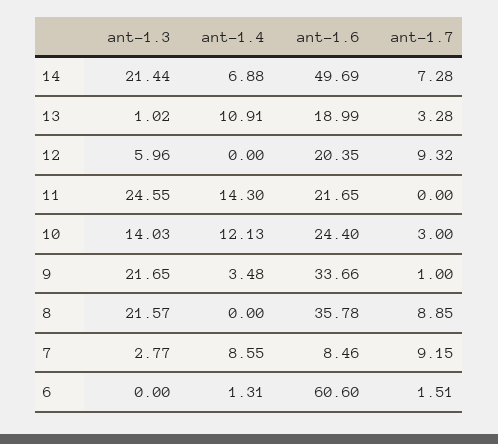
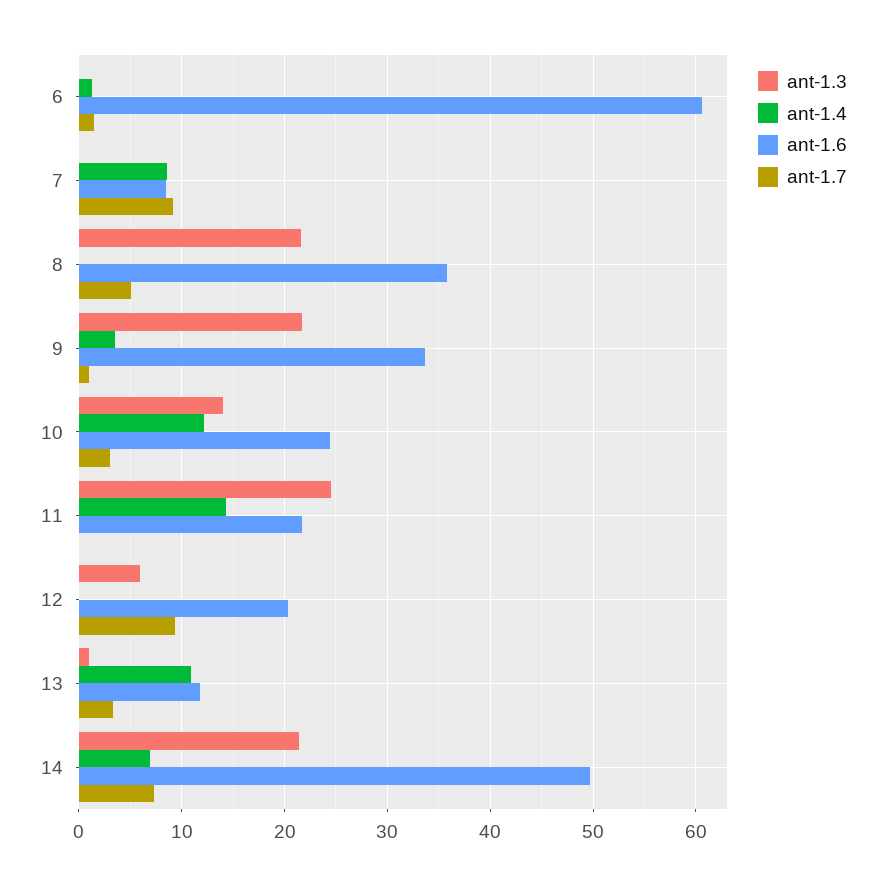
  {
    "ant-1.3": {
      "14": 21.44,
      "13": 1.02,
      "12": 5.96,
      "11": 24.55,
      "10": 14.03,
      "9": 21.65,
      "8": 21.57,
-     "7": 2.77,
+     "7": 0,
      "6": 0
    },
    "ant-1.4": {
      "14": 6.88,
      "13": 10.91,
      "12": 0,
      "11": 14.3,
      "10": 12.13,
      "9": 3.48,
      "8": 0,
      "7": 8.55,
      "6": 1.31
    },
    "ant-1.6": {
      "14": 49.69,
-     "13": 18.99,
+     "13": 12,
      "12": 20.35,
      "11": 21.65,
      "10": 24.4,
      "9": 33.66,
      "8": 35.78,
      "7": 8.46,
      "6": 60.6
    },
    "ant-1.7": {
      "14": 7.28,
      "13": 3.28,
      "12": 9.32,
      "11": 0,
      "10": 3,
      "9": 1,
-     "8": 8.85,
+     "8": 5,
      "7": 9.15,
      "6": 1.51
    }
  }

